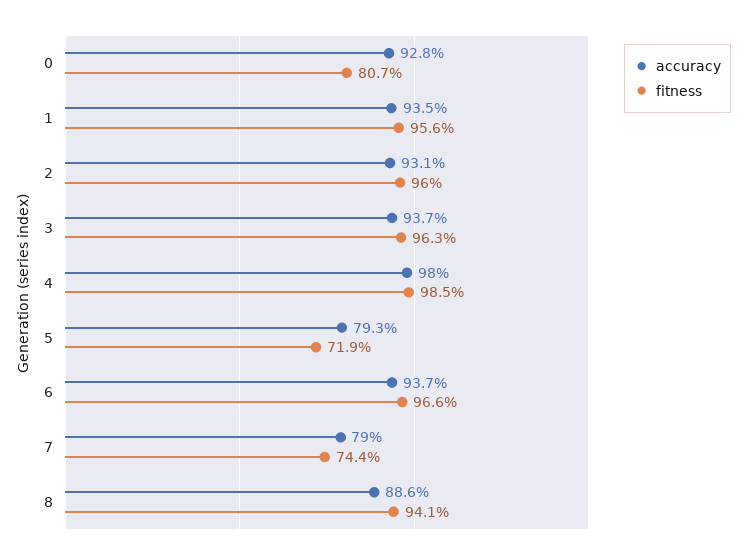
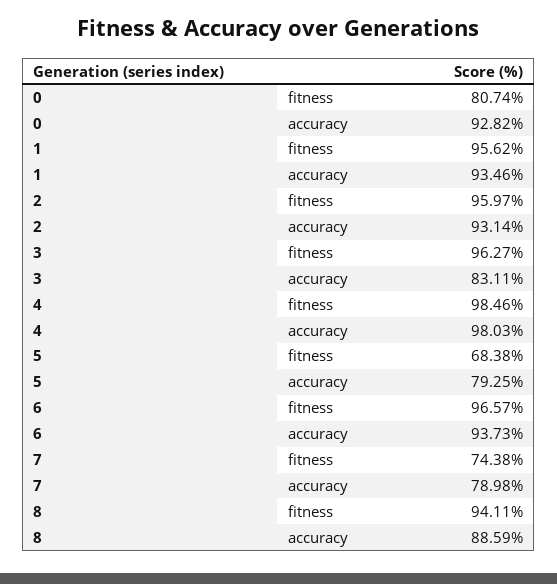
  {
    "accuracy": {
      "0": 92.82,
      "1": 93.46,
      "2": 93.14,
-     "3": 93.7,
+     "3": 83.11,
      "4": 98.03,
      "5": 79.25,
      "6": 93.73,
      "7": 78.98,
      "8": 88.59
    },
    "fitness": {
      "0": 80.74,
      "1": 95.62,
      "2": 95.97,
      "3": 96.27,
      "4": 98.46,
-     "5": 71.9,
+     "5": 68.38,
      "6": 96.57,
      "7": 74.38,
      "8": 94.11
    }
  }

